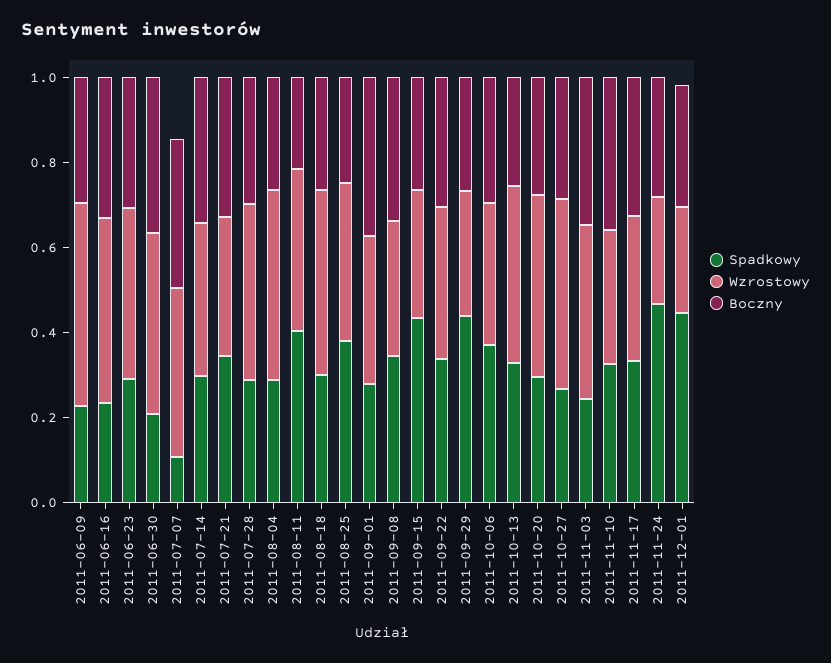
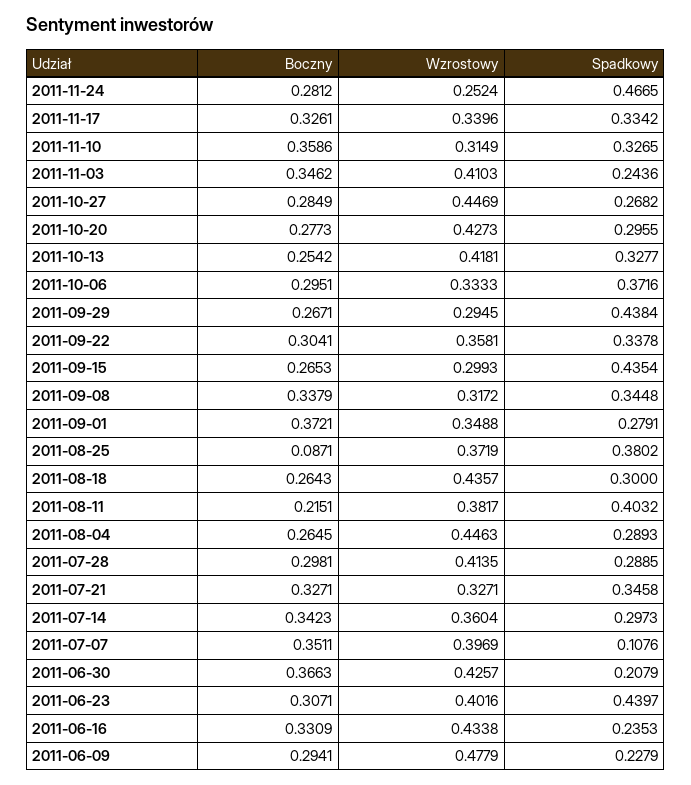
  {
    "Spadkowy": {
      "2011-06-09": 0.2279,
      "2011-06-16": 0.2353,
-     "2011-06-23": 0.3,
+     "2011-06-23": 0.4397,
      "2011-06-30": 0.2079,
      "2011-07-07": 0.1076,
      "2011-07-14": 0.2973,
      "2011-07-21": 0.3458,
      "2011-07-28": 0.2885,
      "2011-08-04": 0.2893,
      "2011-08-11": 0.4032,
      "2011-08-18": 0.3,
      "2011-08-25": 0.3802,
      "2011-09-01": 0.2791,
      "2011-09-08": 0.3448,
      "2011-09-15": 0.4354,
      "2011-09-22": 0.3378,
      "2011-09-29": 0.4384,
      "2011-10-06": 0.3716,
      "2011-10-13": 0.3277,
      "2011-10-20": 0.2955,
      "2011-10-27": 0.2682,
      "2011-11-03": 0.2436,
      "2011-11-10": 0.3265,
      "2011-11-17": 0.3342,
-     "2011-11-24": 0.4665,
+     "2011-11-24": 0.4665
-     "2011-12-01": 0.45
    },
    "Wzrostowy": {
      "2011-06-09": 0.4779,
      "2011-06-16": 0.4338,
      "2011-06-23": 0.4016,
      "2011-06-30": 0.4257,
      "2011-07-07": 0.3969,
      "2011-07-14": 0.3604,
      "2011-07-21": 0.3271,
      "2011-07-28": 0.4135,
      "2011-08-04": 0.4463,
      "2011-08-11": 0.3817,
      "2011-08-18": 0.4357,
      "2011-08-25": 0.3719,
      "2011-09-01": 0.3488,
      "2011-09-08": 0.3172,
      "2011-09-15": 0.2993,
      "2011-09-22": 0.3581,
      "2011-09-29": 0.2945,
      "2011-10-06": 0.3333,
      "2011-10-13": 0.4181,
      "2011-10-20": 0.4273,
      "2011-10-27": 0.4469,
      "2011-11-03": 0.4103,
      "2011-11-10": 0.3149,
      "2011-11-17": 0.3396,
-     "2011-11-24": 0.2524,
+     "2011-11-24": 0.2524
-     "2011-12-01": 0.25
    },
    "Boczny": {
      "2011-06-09": 0.2941,
      "2011-06-16": 0.3309,
      "2011-06-23": 0.3071,
      "2011-06-30": 0.3663,
      "2011-07-07": 0.3511,
      "2011-07-14": 0.3423,
      "2011-07-21": 0.3271,
      "2011-07-28": 0.2981,
      "2011-08-04": 0.2645,
      "2011-08-11": 0.2151,
      "2011-08-18": 0.2643,
-     "2011-08-25": 0.25,
+     "2011-08-25": 0.0871,
      "2011-09-01": 0.3721,
      "2011-09-08": 0.3379,
      "2011-09-15": 0.2653,
      "2011-09-22": 0.3041,
      "2011-09-29": 0.2671,
      "2011-10-06": 0.2951,
      "2011-10-13": 0.2542,
      "2011-10-20": 0.2773,
      "2011-10-27": 0.2849,
      "2011-11-03": 0.3462,
      "2011-11-10": 0.3586,
      "2011-11-17": 0.3261,
-     "2011-11-24": 0.2812,
+     "2011-11-24": 0.2812
-     "2011-12-01": 0.3
    }
  }

